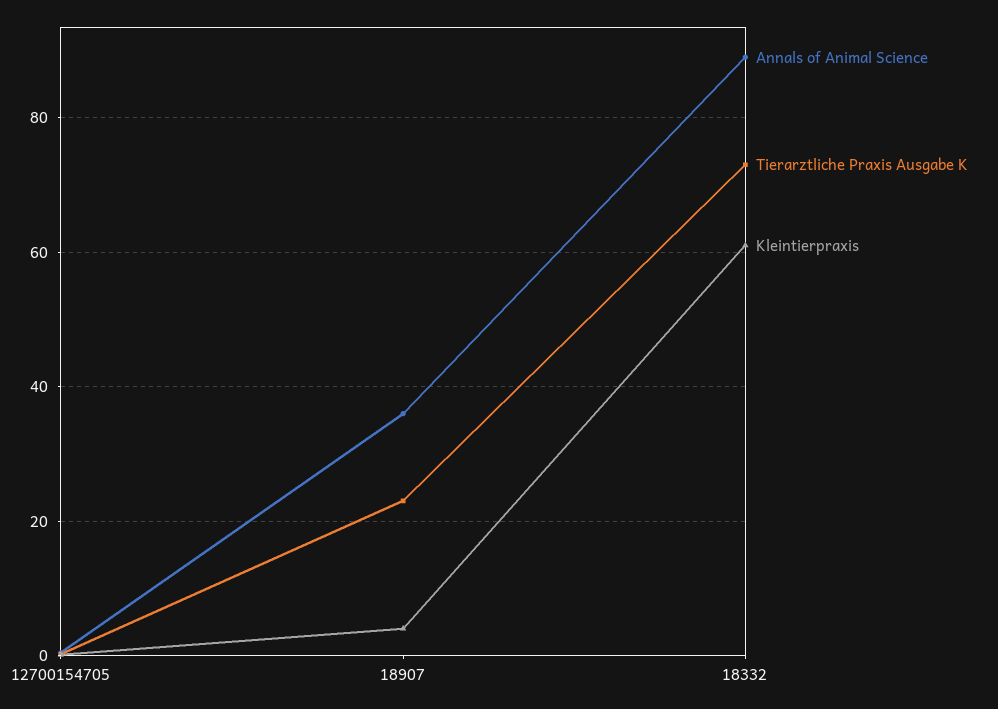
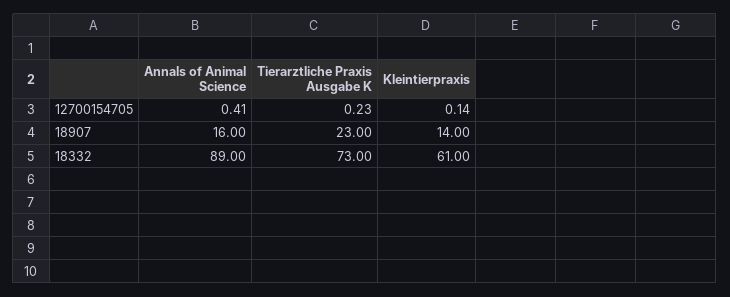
  {
    "Annals of Animal Science": {
      "12700154705": 0.41,
-     "18907": 36,
+     "18907": 16,
      "18332": 89
    },
    "Tierarztliche Praxis Ausgabe K": {
      "12700154705": 0.23,
      "18907": 23,
      "18332": 73
    },
    "Kleintierpraxis": {
      "12700154705": 0.14,
-     "18907": 4,
+     "18907": 14,
      "18332": 61
    }
  }

